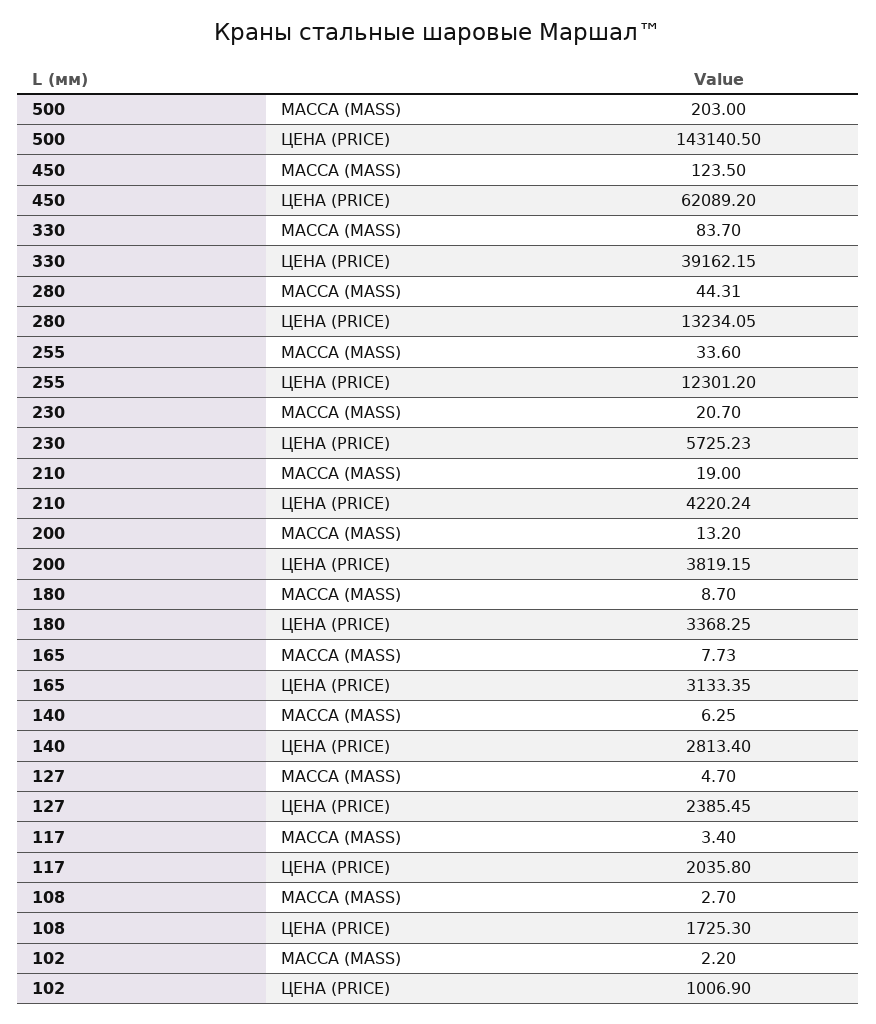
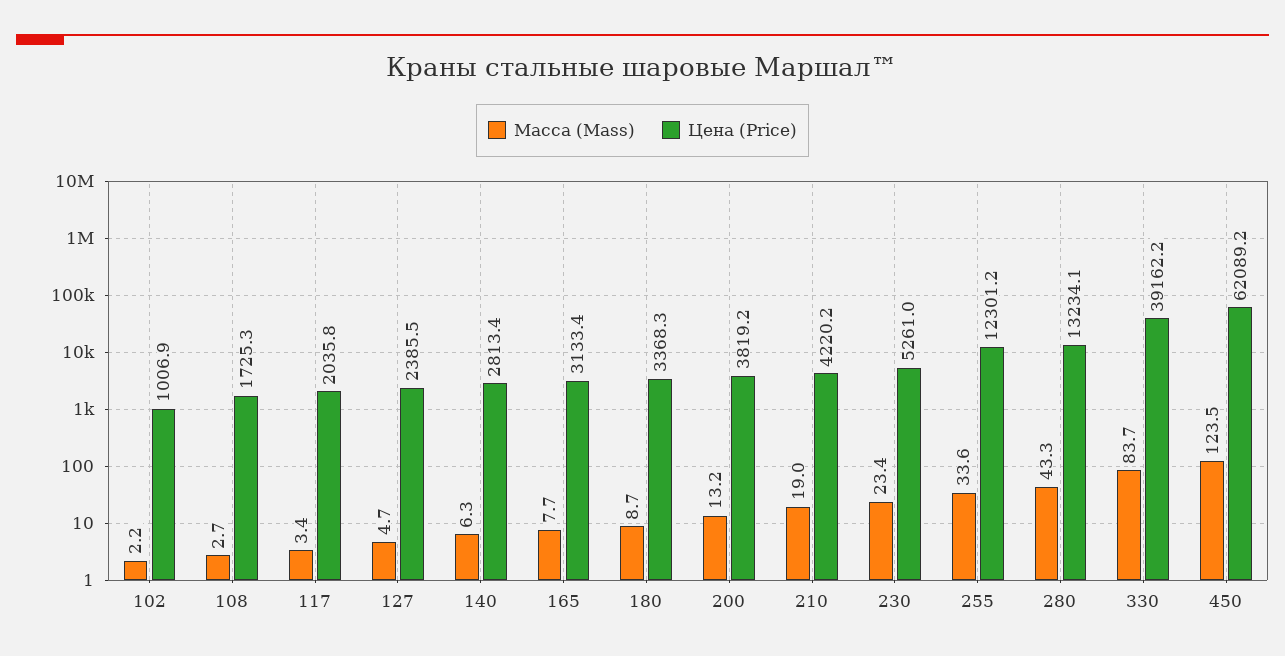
  {
    "МАССА (MASS)": {
-     "500": 203,
      "450": 123.5,
      "330": 83.7,
-     "280": 44.31,
+     "280": 43.3,
      "255": 33.6,
-     "230": 20.7,
+     "230": 23.4,
      "210": 19,
      "200": 13.2,
      "180": 8.7,
      "165": 7.73,
      "140": 6.25,
      "127": 4.7,
      "117": 3.4,
      "108": 2.7,
      "102": 2.2
    },
    "ЦЕНА (PRICE)": {
-     "500": 143140.5,
      "450": 62089.2,
      "330": 39162.15,
      "280": 13234.05,
      "255": 12301.2,
-     "230": 5725.23,
+     "230": 5261,
      "210": 4220.24,
      "200": 3819.15,
      "180": 3368.25,
      "165": 3133.35,
      "140": 2813.4,
      "127": 2385.45,
      "117": 2035.8,
      "108": 1725.3,
      "102": 1006.9
    }
  }

